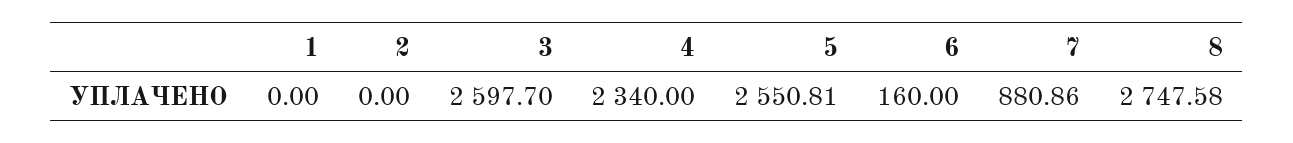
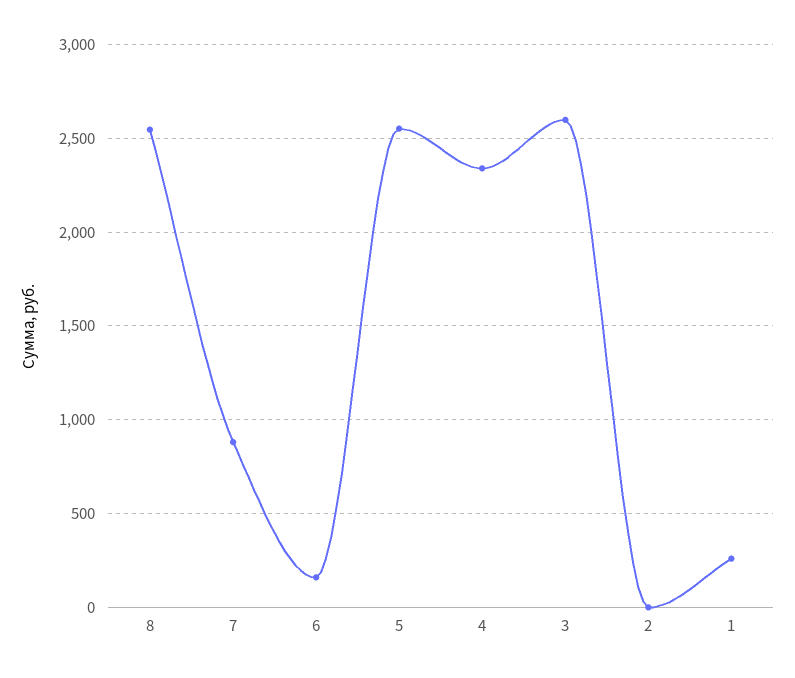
  {
-   "1": 0,
+   "1": 250,
    "2": 0,
    "3": 2597.7,
    "4": 2340,
    "5": 2550.81,
    "6": 160,
    "7": 880.86,
-   "8": 2747.58
+   "8": 2550
  }

